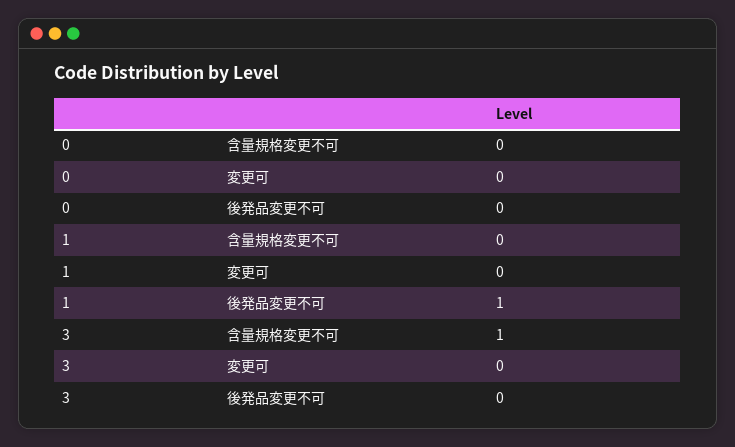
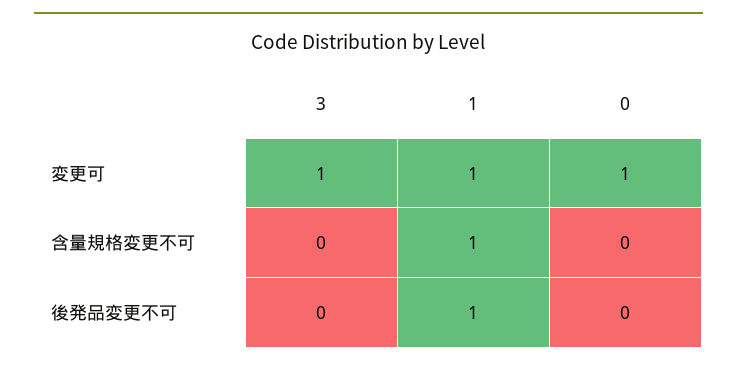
  {
    "0": {
      "含量規格変更不可": 0,
-     "変更可": 0,
+     "変更可": 1,
      "後発品変更不可": 0
    },
    "1": {
-     "含量規格変更不可": 0,
+     "含量規格変更不可": 1,
-     "変更可": 0,
+     "変更可": 1,
      "後発品変更不可": 1
    },
    "3": {
-     "含量規格変更不可": 1,
+     "含量規格変更不可": 0,
-     "変更可": 0,
+     "変更可": 1,
      "後発品変更不可": 0
    }
  }

